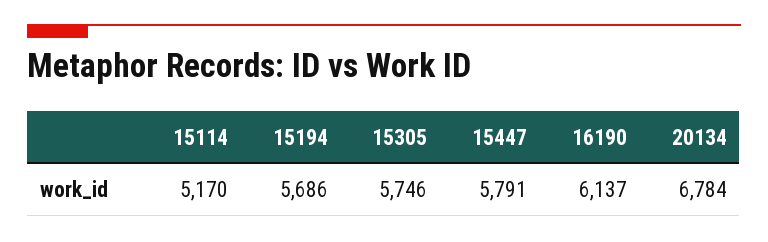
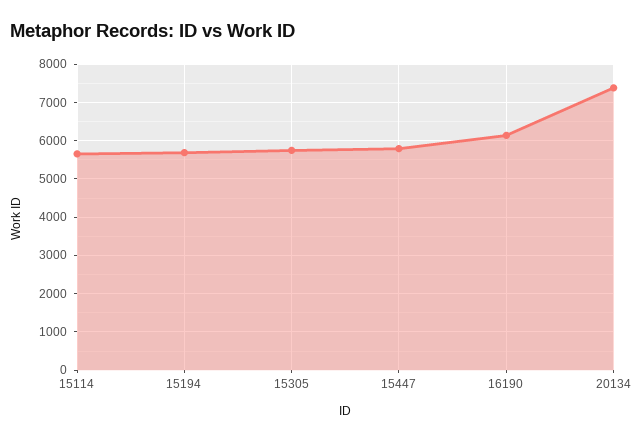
  {
-   "15114": 5170,
+   "15114": 5600,
    "15194": 5686,
    "15305": 5746,
    "15447": 5791,
    "16190": 6137,
-   "20134": 6784
+   "20134": 7400
  }

